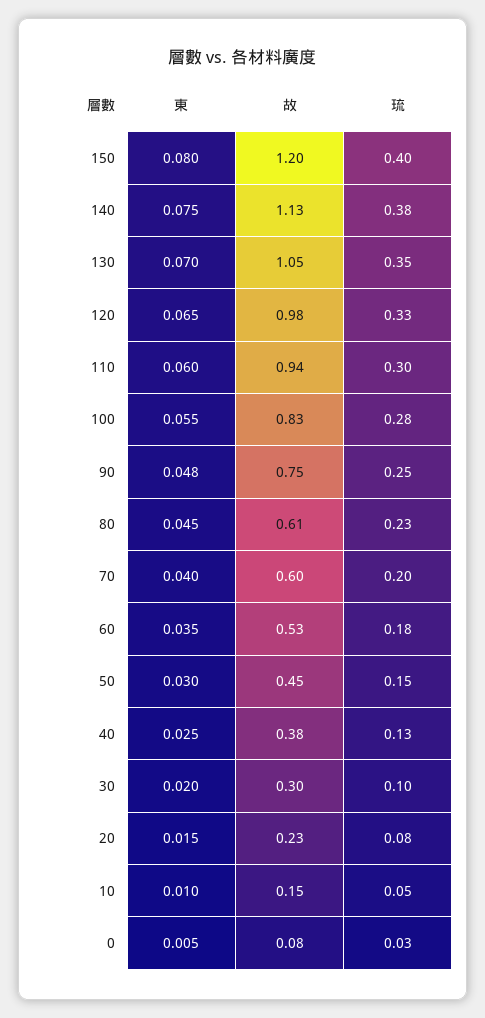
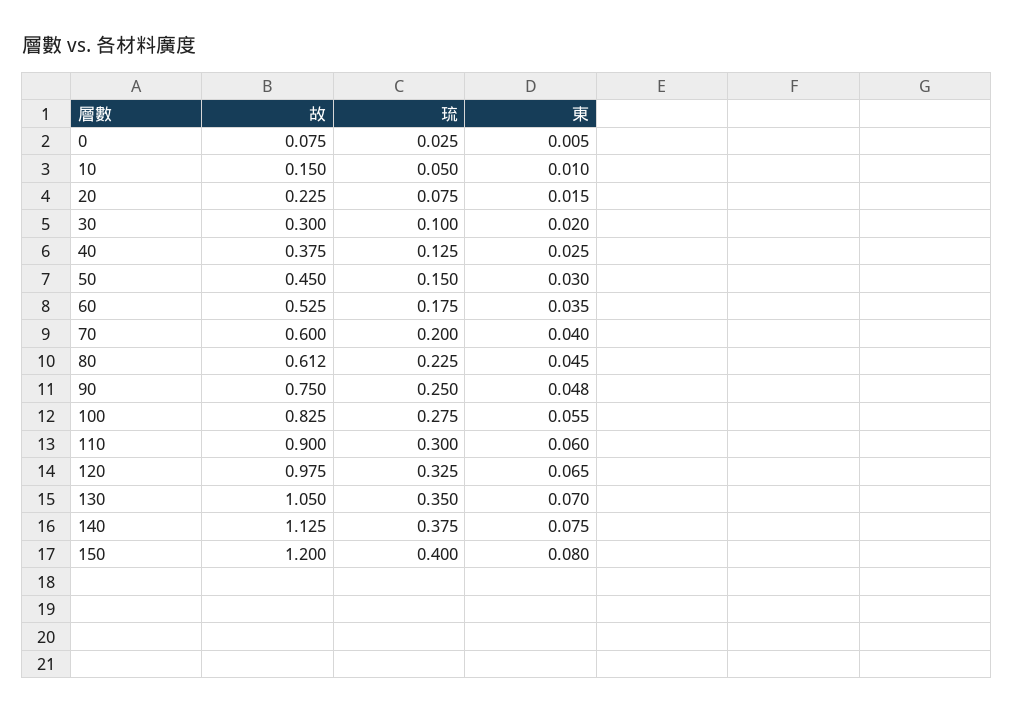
  {
    "東": {
      "150": 0.08,
      "140": 0.075,
      "130": 0.07,
      "120": 0.065,
      "110": 0.06,
      "100": 0.055,
      "90": 0.048,
      "80": 0.045,
      "70": 0.04,
      "60": 0.035,
      "50": 0.03,
      "40": 0.025,
      "30": 0.02,
      "20": 0.015,
      "10": 0.01,
      "0": 0.005
    },
    "故": {
      "150": 1.2,
      "140": 1.125,
      "130": 1.05,
      "120": 0.975,
-     "110": 0.94,
+     "110": 0.9,
      "100": 0.825,
      "90": 0.75,
      "80": 0.612,
      "70": 0.6,
      "60": 0.525,
      "50": 0.45,
      "40": 0.375,
      "30": 0.3,
      "20": 0.225,
      "10": 0.15,
      "0": 0.075
    },
    "琉": {
      "150": 0.4,
      "140": 0.375,
      "130": 0.35,
      "120": 0.325,
      "110": 0.3,
      "100": 0.275,
      "90": 0.25,
      "80": 0.225,
      "70": 0.2,
      "60": 0.175,
      "50": 0.15,
      "40": 0.125,
      "30": 0.1,
      "20": 0.075,
      "10": 0.05,
      "0": 0.025
    }
  }

